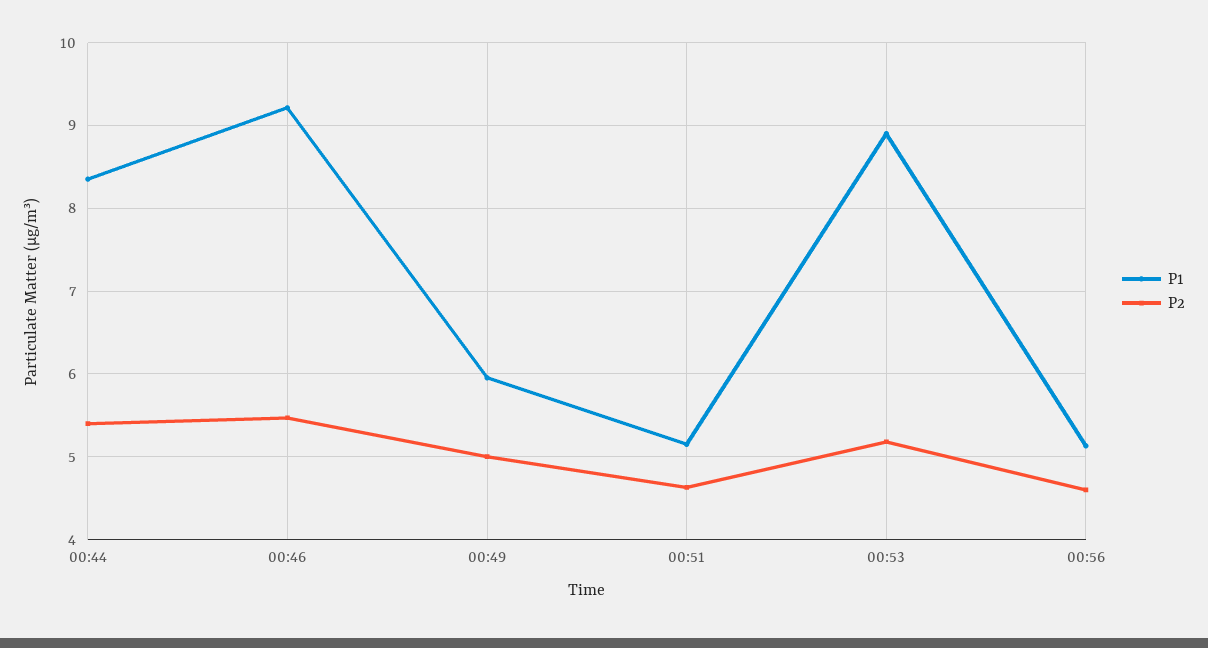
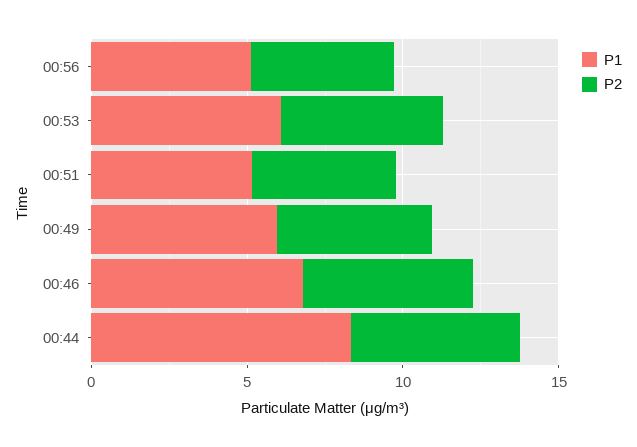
  {
    "P1": {
      "00:44": 8.4,
-     "00:46": 9.2,
+     "00:46": 7,
      "00:49": 6,
      "00:51": 5.2,
-     "00:53": 8.9,
+     "00:53": 6,
      "00:56": 5.1
    },
    "P2": {
      "00:44": 5.4,
      "00:46": 5.5,
      "00:49": 5,
      "00:51": 4.6,
      "00:53": 5.2,
      "00:56": 4.6
    }
  }

